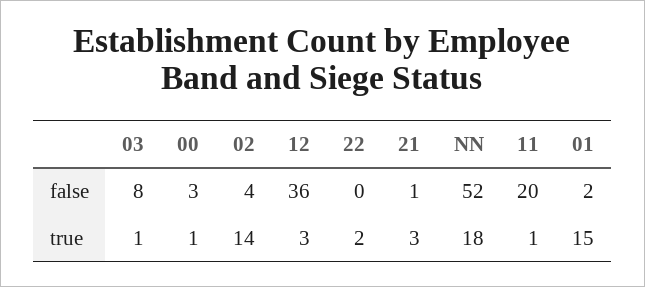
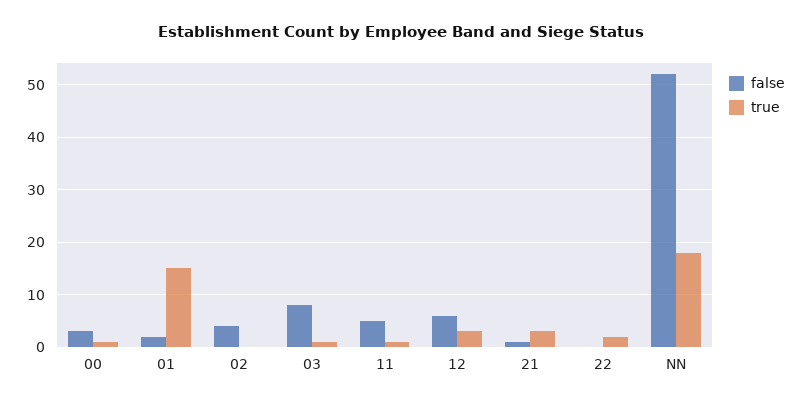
  {
    "false": {
      "03": 8,
      "00": 3,
      "02": 4,
-     "12": 36,
+     "12": 5,
      "22": 0,
      "21": 1,
      "NN": 52,
-     "11": 20,
+     "11": 5,
      "01": 2
    },
    "true": {
      "03": 1,
      "00": 1,
-     "02": 14,
+     "02": 0,
      "12": 3,
      "22": 2,
      "21": 3,
      "NN": 18,
      "11": 1,
      "01": 15
    }
  }

